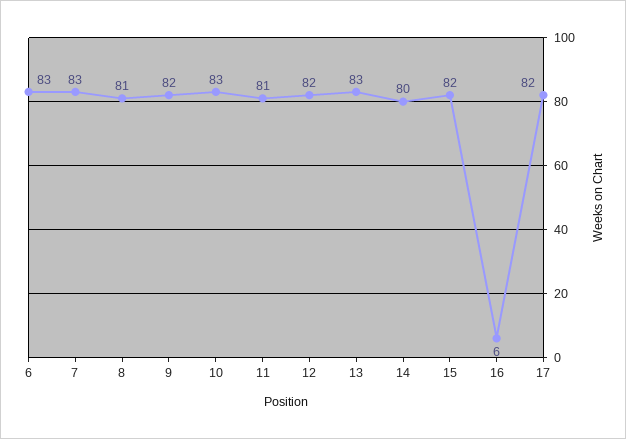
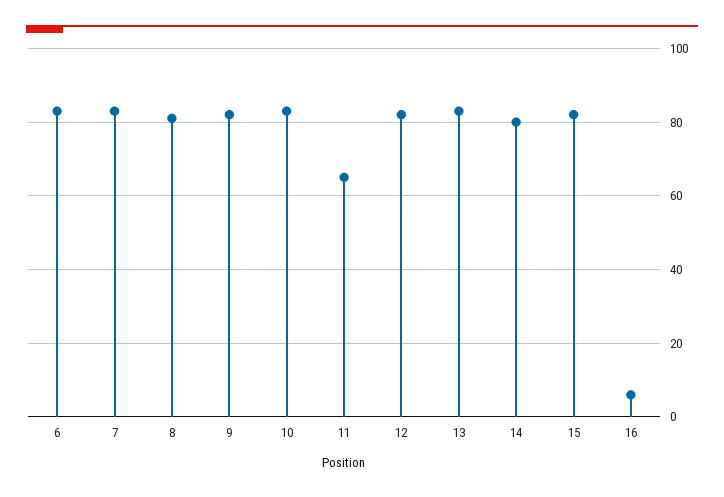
  {
    "6": 83,
    "7": 83,
    "8": 81,
    "9": 82,
    "10": 83,
-   "11": 81,
+   "11": 65,
    "12": 82,
    "13": 83,
    "14": 80,
    "15": 82,
-   "16": 6,
+   "16": 6
-   "17": 82
  }

